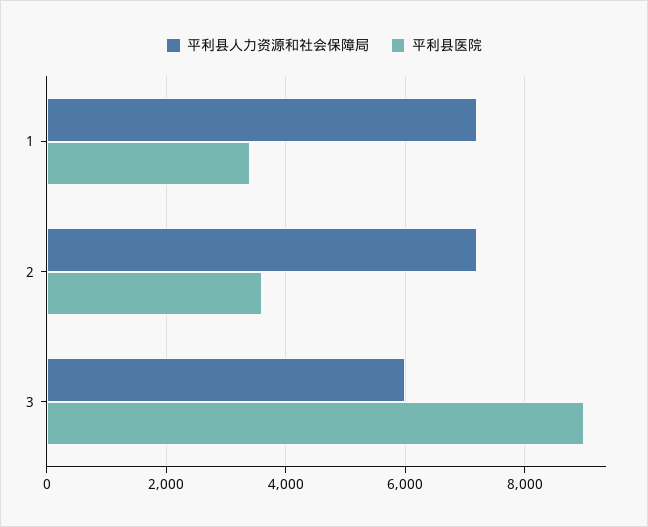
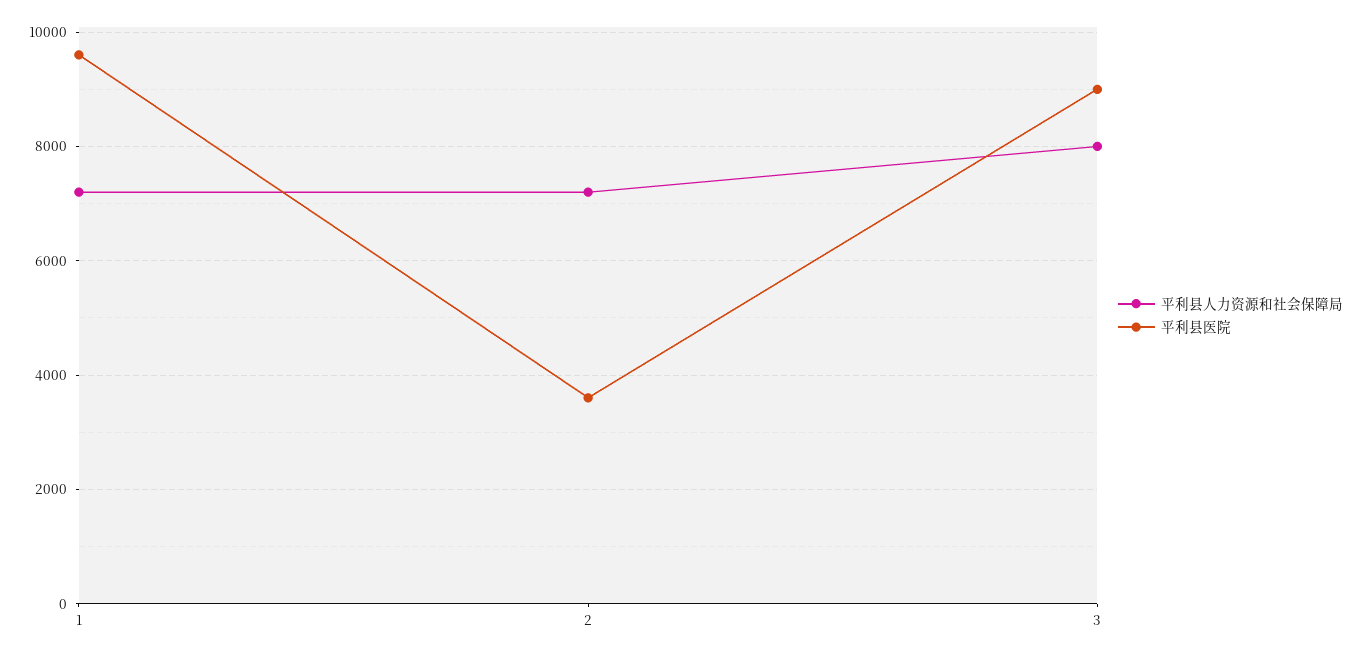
  {
    "平利县人力资源和社会保障局": {
      "1": 7200,
      "2": 7200,
-     "3": 6000
+     "3": 8000
    },
    "平利县医院": {
-     "1": 3400,
+     "1": 9600,
      "2": 3600,
      "3": 9000
    }
  }

